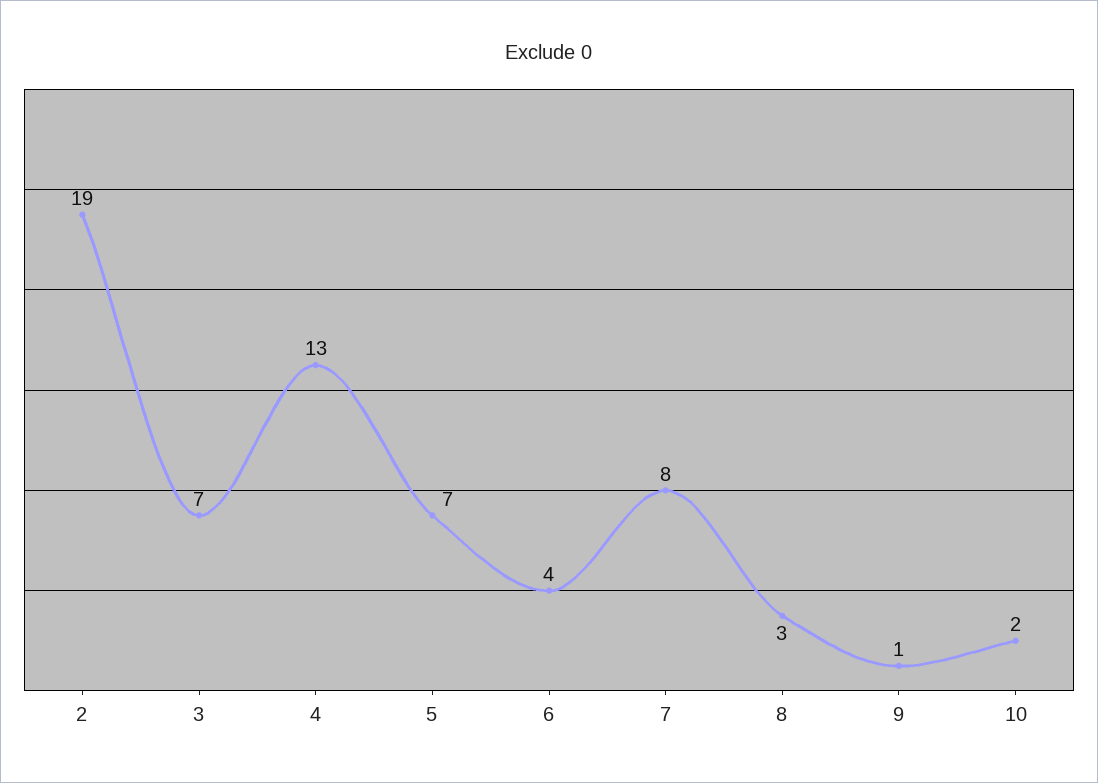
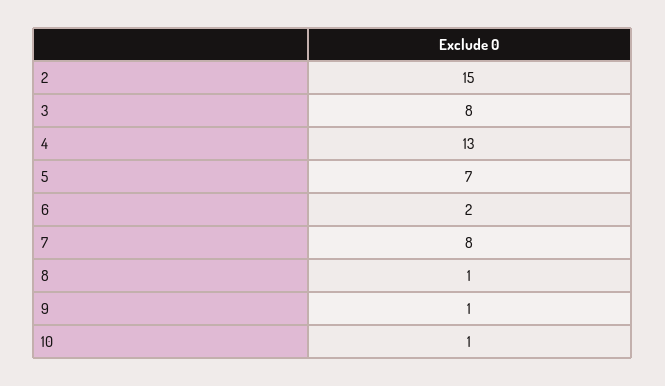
  {
-   "2": 19,
+   "2": 15,
-   "3": 7,
+   "3": 8,
    "4": 13,
    "5": 7,
-   "6": 4,
+   "6": 2,
    "7": 8,
-   "8": 3,
+   "8": 1,
    "9": 1,
-   "10": 2
+   "10": 1
  }

